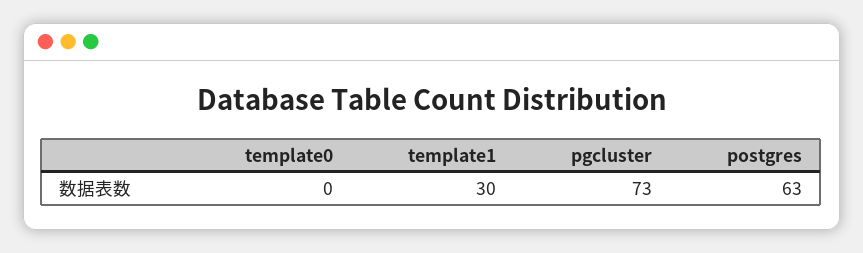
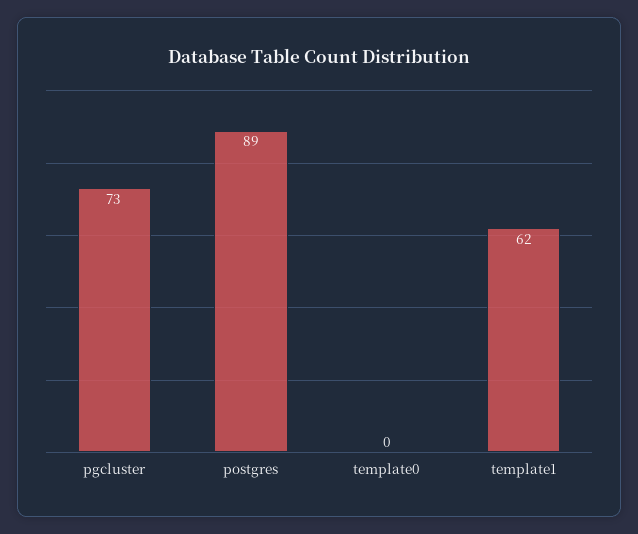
  {
    "template0": 0,
-   "template1": 30,
+   "template1": 62,
    "pgcluster": 73,
-   "postgres": 63
+   "postgres": 89
  }

